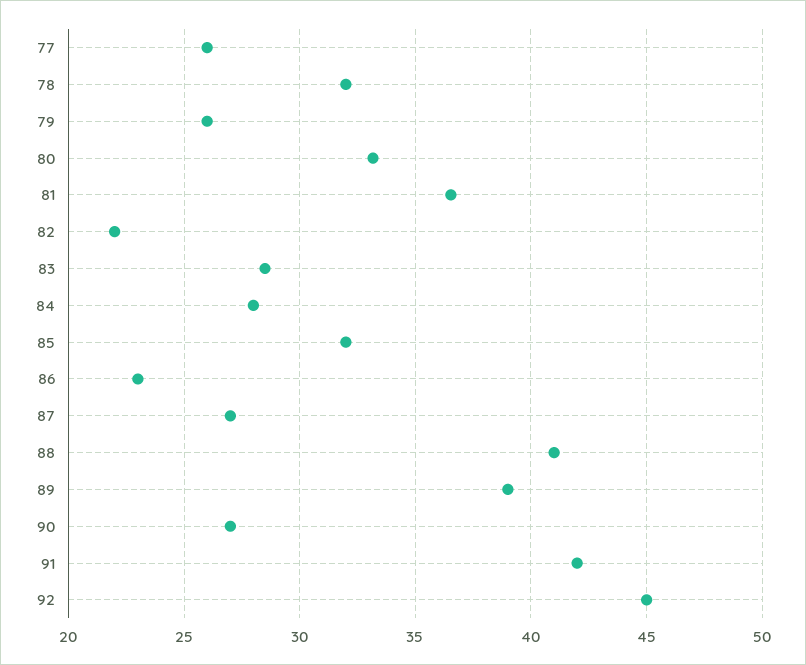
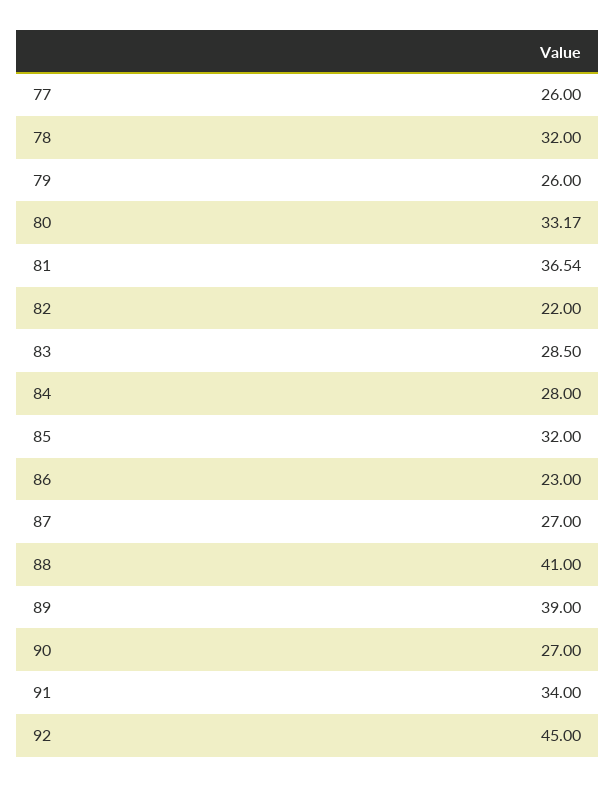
  {
    "77": 26,
    "78": 32,
    "79": 26,
    "80": 33.17,
    "81": 36.54,
    "82": 22,
    "83": 28.5,
    "84": 28,
    "85": 32,
    "86": 23,
    "87": 27,
    "88": 41,
    "89": 39,
    "90": 27,
-   "91": 42,
+   "91": 34,
    "92": 45
  }

